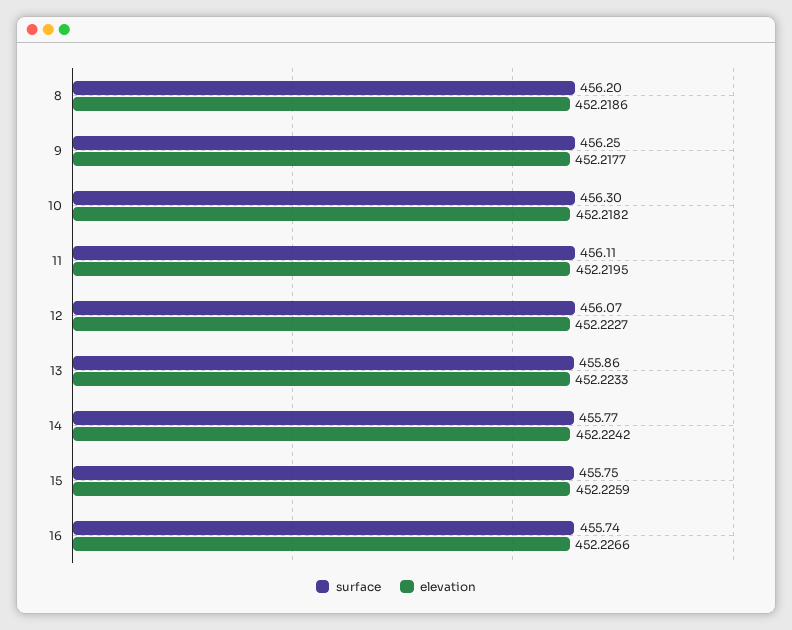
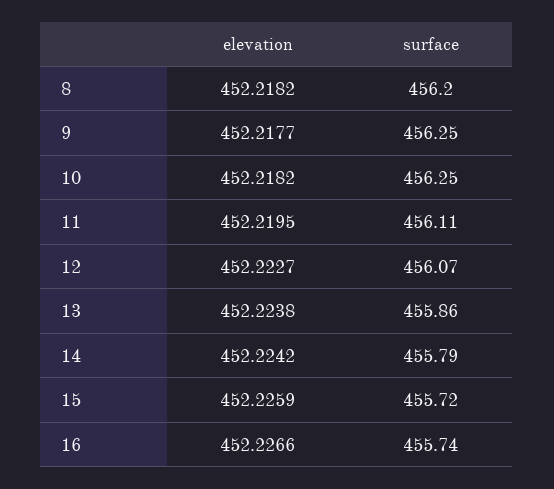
  {
    "surface": {
      "8": 456.2,
      "9": 456.25,
-     "10": 456.3,
+     "10": 456.25,
      "11": 456.11,
      "12": 456.07,
      "13": 455.86,
-     "14": 455.77,
+     "14": 455.79,
-     "15": 455.75,
+     "15": 455.72,
      "16": 455.74
    },
    "elevation": {
-     "8": 452.2186,
+     "8": 452.2182,
      "9": 452.2177,
      "10": 452.2182,
      "11": 452.2195,
      "12": 452.2227,
-     "13": 452.2233,
+     "13": 452.2238,
      "14": 452.2242,
      "15": 452.2259,
      "16": 452.2266
    }
  }

